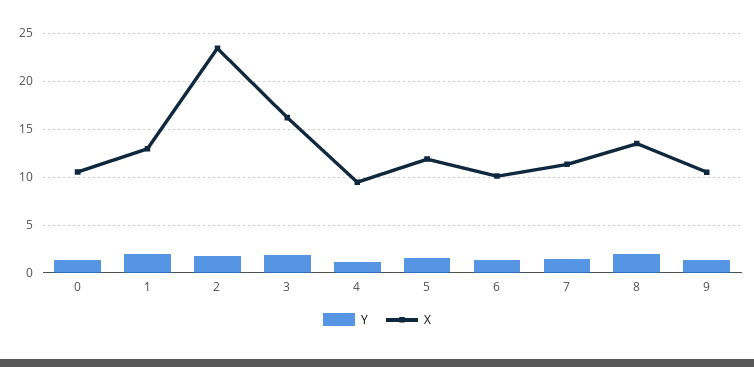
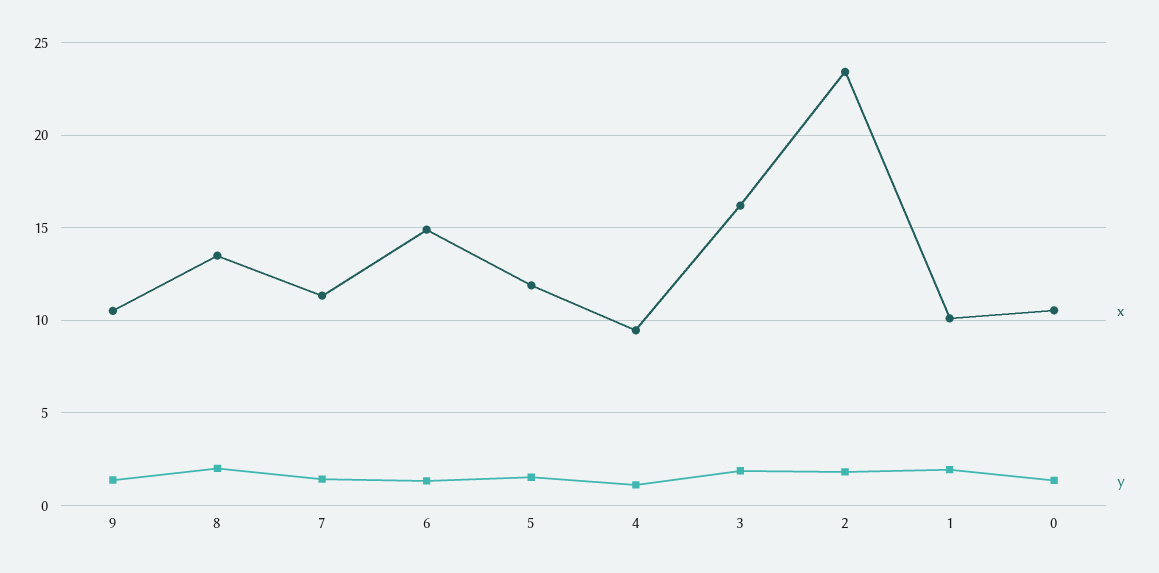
  {
    "Y": {
      "0": 1.5,
      "1": 2,
      "2": 2,
      "3": 2,
      "4": 1,
      "5": 1.5,
      "6": 1.5,
      "7": 1.5,
      "8": 2,
      "9": 1.5
    },
    "X": {
      "0": 10.5,
-     "1": 13,
+     "1": 10,
      "2": 23.5,
      "3": 16,
      "4": 9.5,
      "5": 12,
-     "6": 10,
+     "6": 15,
      "7": 11.5,
      "8": 13.5,
      "9": 10.5
    }
  }

